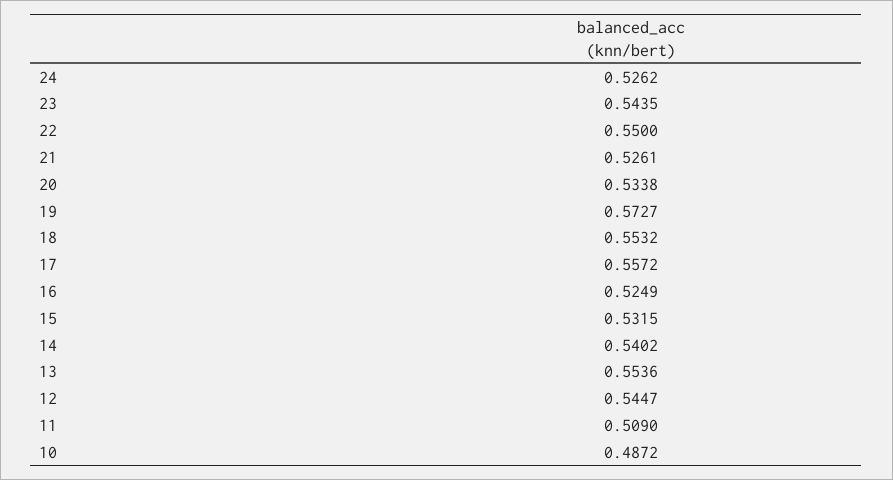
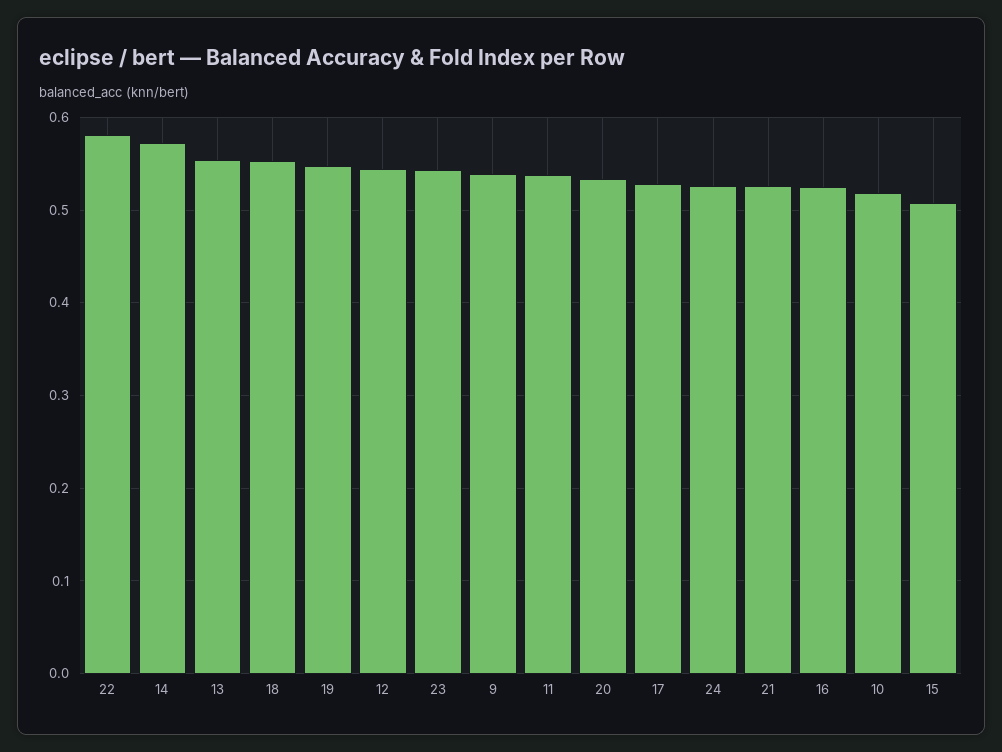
  {
    "24": 0.5262,
    "23": 0.5435,
-   "22": 0.55,
+   "22": 0.58,
    "21": 0.5261,
    "20": 0.5338,
-   "19": 0.5727,
+   "19": 0.55,
    "18": 0.5532,
-   "17": 0.5572,
+   "17": 0.53,
    "16": 0.5249,
-   "15": 0.5315,
+   "15": 0.51,
-   "14": 0.5402,
+   "14": 0.57,
    "13": 0.5536,
    "12": 0.5447,
-   "11": 0.509,
+   "11": 0.54,
-   "10": 0.4872
+   "10": 0.52,
+   "9": 0.54
  }

